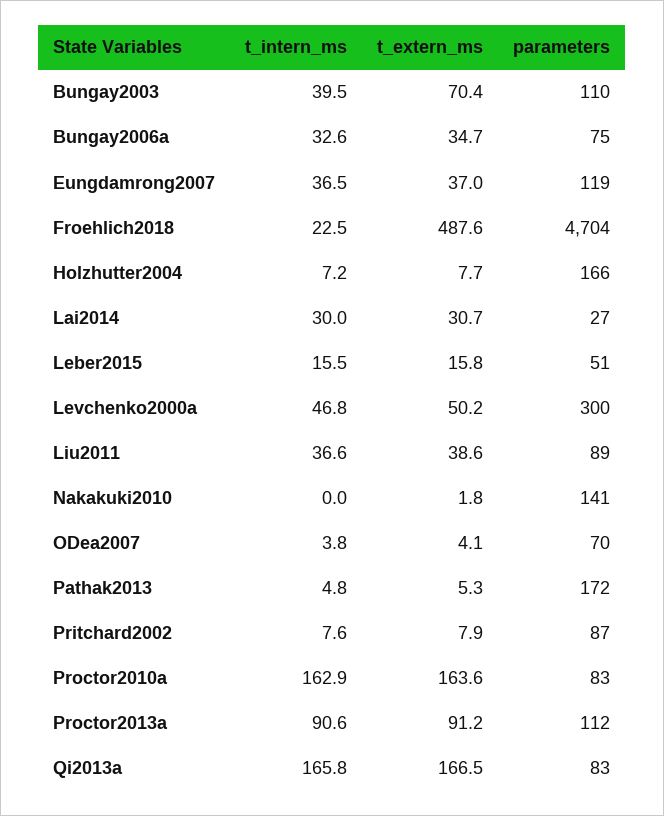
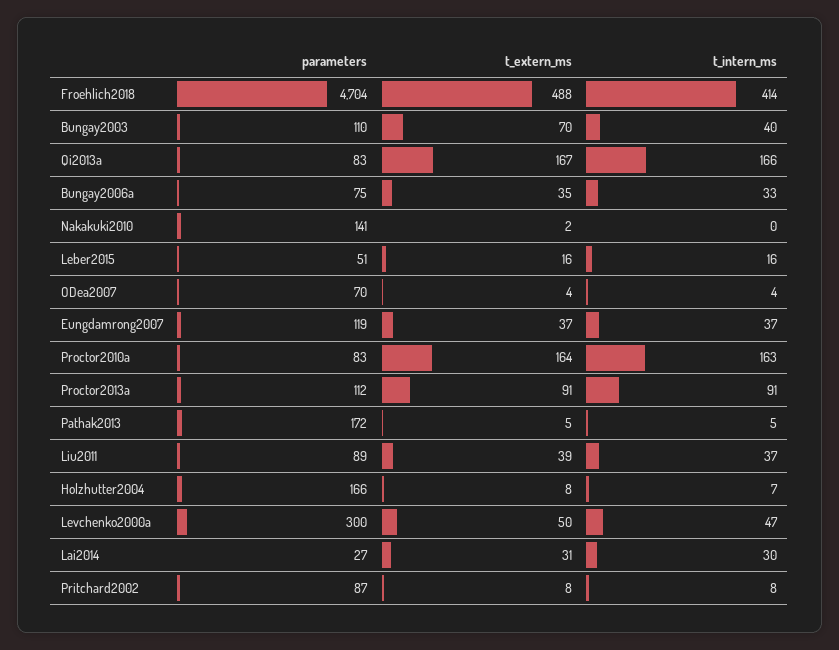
  {
    "t_intern_ms": {
      "Bungay2003": 39.5,
      "Bungay2006a": 32.6,
      "Eungdamrong2007": 36.5,
-     "Froehlich2018": 22.5,
+     "Froehlich2018": 414,
      "Holzhutter2004": 7.2,
      "Lai2014": 30,
      "Leber2015": 15.5,
      "Levchenko2000a": 46.8,
      "Liu2011": 36.6,
      "Nakakuki2010": 0,
      "ODea2007": 3.8,
      "Pathak2013": 4.8,
      "Pritchard2002": 7.6,
      "Proctor2010a": 162.9,
      "Proctor2013a": 90.6,
      "Qi2013a": 165.8
    },
    "t_extern_ms": {
      "Bungay2003": 70.4,
      "Bungay2006a": 34.7,
      "Eungdamrong2007": 37,
      "Froehlich2018": 487.6,
      "Holzhutter2004": 7.7,
      "Lai2014": 30.7,
      "Leber2015": 15.8,
      "Levchenko2000a": 50.2,
      "Liu2011": 38.6,
      "Nakakuki2010": 1.8,
      "ODea2007": 4.1,
      "Pathak2013": 5.3,
      "Pritchard2002": 7.9,
      "Proctor2010a": 163.6,
      "Proctor2013a": 91.2,
      "Qi2013a": 166.5
    },
    "parameters": {
      "Bungay2003": 110,
      "Bungay2006a": 75,
      "Eungdamrong2007": 119,
      "Froehlich2018": 4704,
      "Holzhutter2004": 166,
      "Lai2014": 27,
      "Leber2015": 51,
      "Levchenko2000a": 300,
      "Liu2011": 89,
      "Nakakuki2010": 141,
      "ODea2007": 70,
      "Pathak2013": 172,
      "Pritchard2002": 87,
      "Proctor2010a": 83,
      "Proctor2013a": 112,
      "Qi2013a": 83
    }
  }

